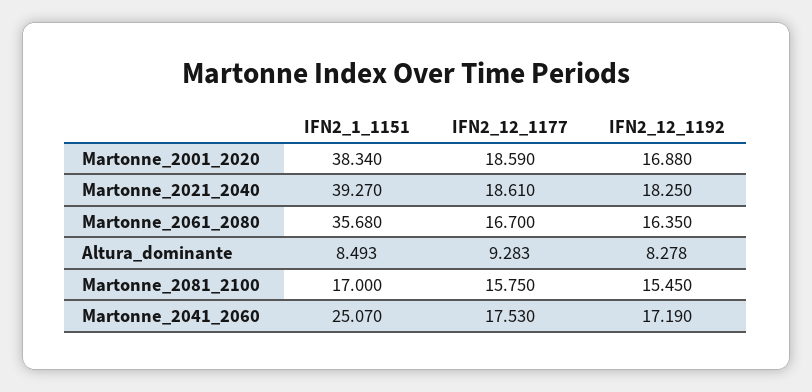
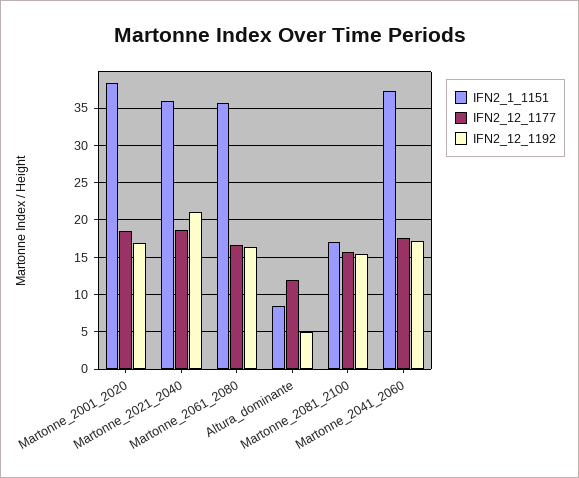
  {
    "IFN2_1_1151": {
      "Martonne_2001_2020": 38.34,
-     "Martonne_2021_2040": 39.27,
+     "Martonne_2021_2040": 36,
      "Martonne_2061_2080": 35.68,
      "Altura_dominante": 8.493,
      "Martonne_2081_2100": 17,
-     "Martonne_2041_2060": 25.07
+     "Martonne_2041_2060": 37
    },
    "IFN2_12_1177": {
      "Martonne_2001_2020": 18.59,
      "Martonne_2021_2040": 18.61,
      "Martonne_2061_2080": 16.7,
-     "Altura_dominante": 9.283,
+     "Altura_dominante": 12,
      "Martonne_2081_2100": 15.75,
      "Martonne_2041_2060": 17.53
    },
    "IFN2_12_1192": {
      "Martonne_2001_2020": 16.88,
-     "Martonne_2021_2040": 18.25,
+     "Martonne_2021_2040": 21,
      "Martonne_2061_2080": 16.35,
-     "Altura_dominante": 8.278,
+     "Altura_dominante": 5,
      "Martonne_2081_2100": 15.45,
      "Martonne_2041_2060": 17.19
    }
  }

